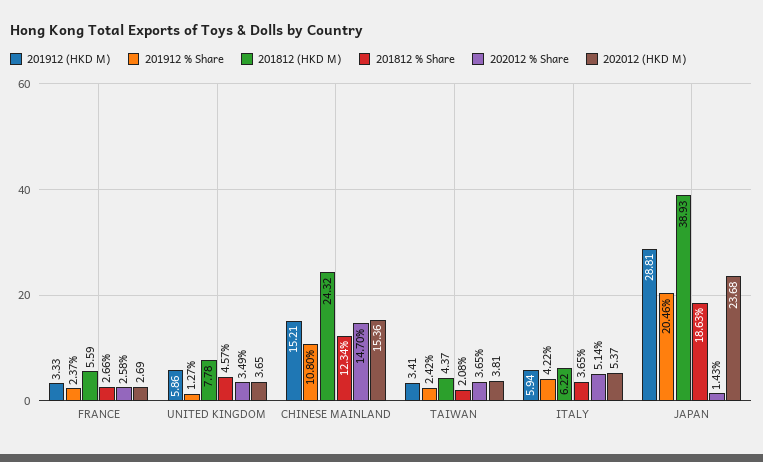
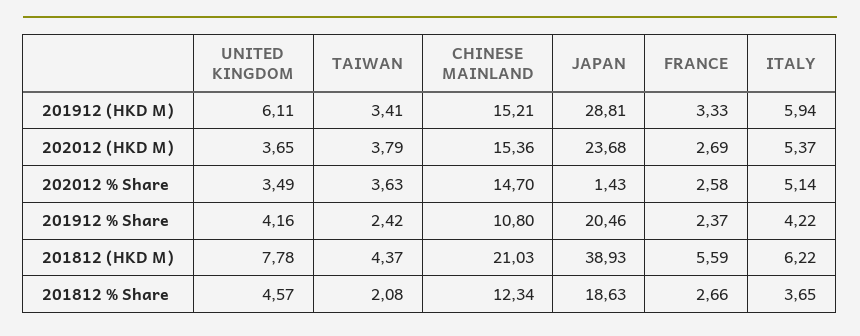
  {
    "201912 (HKD M)": {
      "FRANCE": 3.33,
-     "UNITED KINGDOM": 5.86,
+     "UNITED KINGDOM": 6.11,
      "CHINESE MAINLAND": 15.21,
      "TAIWAN": 3.41,
      "ITALY": 5.94,
      "JAPAN": 28.81
    },
    "201912 % Share": {
      "FRANCE": 2.37,
-     "UNITED KINGDOM": 1.27,
+     "UNITED KINGDOM": 4.16,
      "CHINESE MAINLAND": 10.8,
      "TAIWAN": 2.42,
      "ITALY": 4.22,
      "JAPAN": 20.46
    },
    "201812 (HKD M)": {
      "FRANCE": 5.59,
      "UNITED KINGDOM": 7.78,
-     "CHINESE MAINLAND": 24.32,
+     "CHINESE MAINLAND": 21.03,
      "TAIWAN": 4.37,
      "ITALY": 6.22,
      "JAPAN": 38.93
    },
    "201812 % Share": {
      "FRANCE": 2.66,
      "UNITED KINGDOM": 4.57,
      "CHINESE MAINLAND": 12.34,
      "TAIWAN": 2.08,
      "ITALY": 3.65,
      "JAPAN": 18.63
    },
    "202012 % Share": {
      "FRANCE": 2.58,
      "UNITED KINGDOM": 3.49,
      "CHINESE MAINLAND": 14.7,
-     "TAIWAN": 3.65,
+     "TAIWAN": 3.63,
      "ITALY": 5.14,
      "JAPAN": 1.43
    },
    "202012 (HKD M)": {
      "FRANCE": 2.69,
      "UNITED KINGDOM": 3.65,
      "CHINESE MAINLAND": 15.36,
-     "TAIWAN": 3.81,
+     "TAIWAN": 3.79,
      "ITALY": 5.37,
      "JAPAN": 23.68
    }
  }

